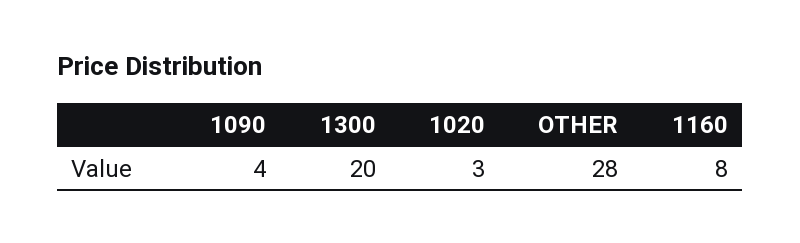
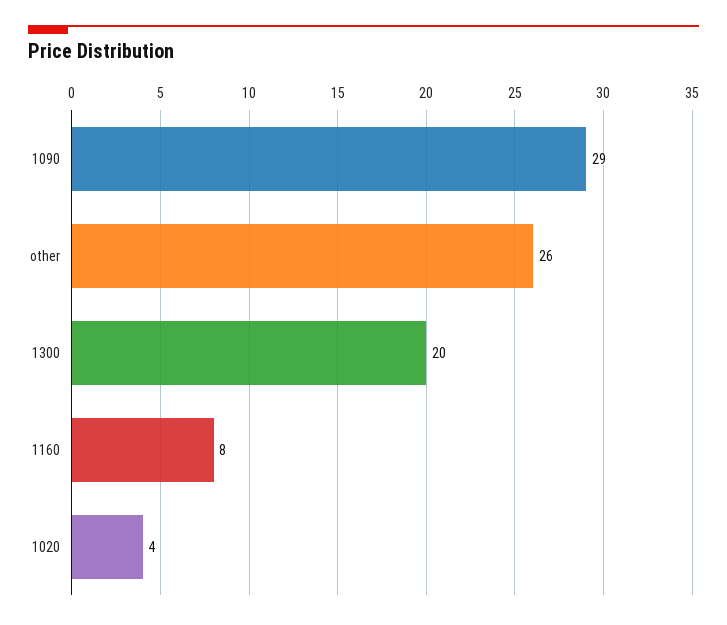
  {
-   "1090": 4,
+   "1090": 29,
    "1300": 20,
-   "1020": 3,
+   "1020": 4,
-   "OTHER": 28,
+   "OTHER": 26,
    "1160": 8
  }

